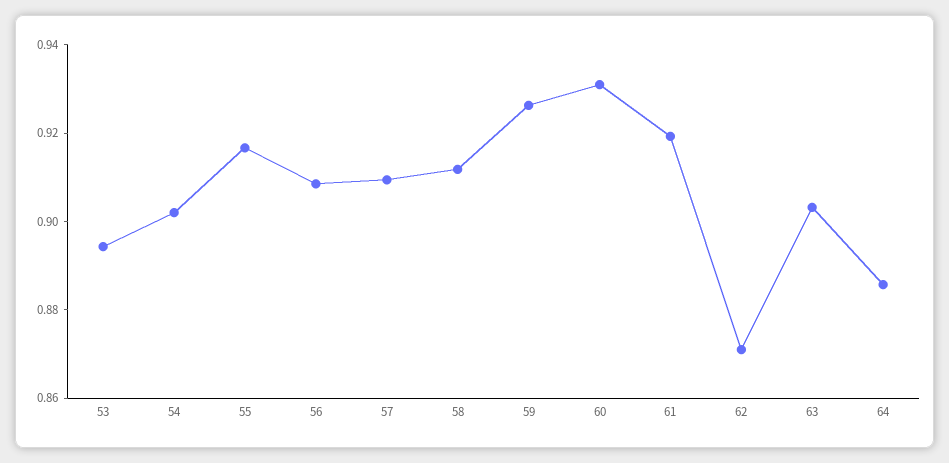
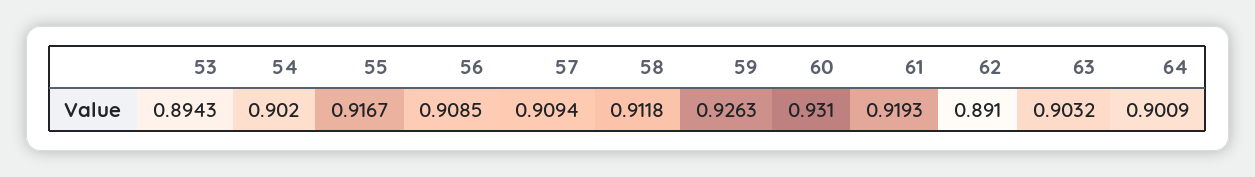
  {
    "53": 0.8943,
    "54": 0.902,
    "55": 0.9167,
    "56": 0.9085,
    "57": 0.9094,
    "58": 0.9118,
    "59": 0.9263,
    "60": 0.931,
    "61": 0.9193,
-   "62": 0.87,
+   "62": 0.891,
    "63": 0.9032,
-   "64": 0.885
+   "64": 0.9009
  }

